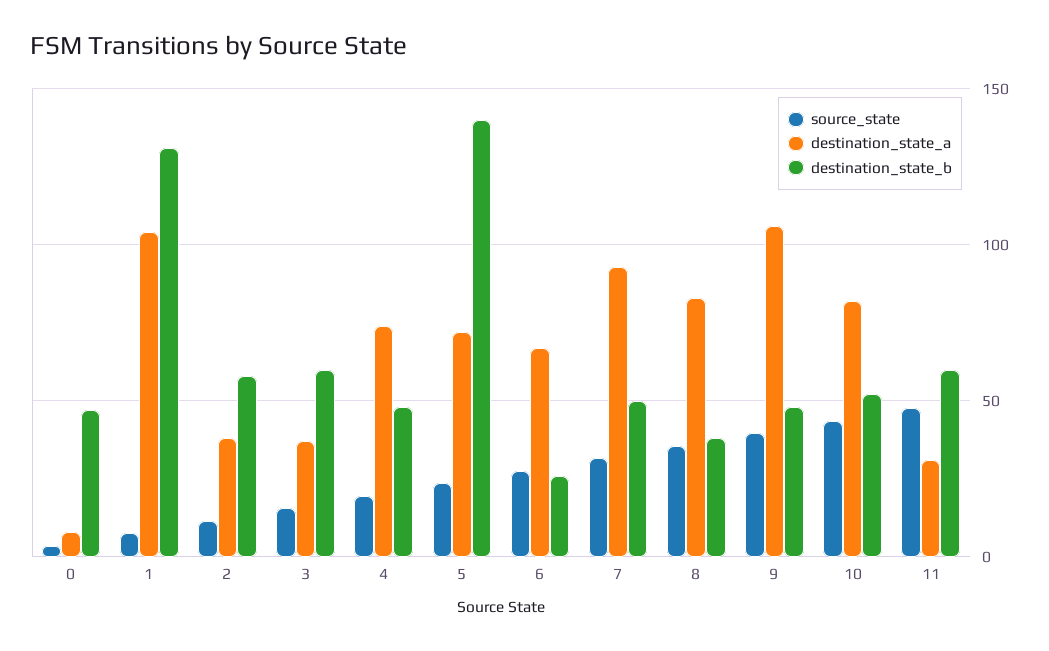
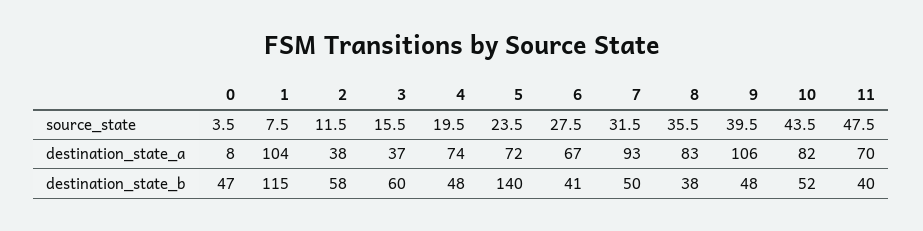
  {
    "source_state": {
      "0": 3.5,
      "1": 7.5,
      "2": 11.5,
      "3": 15.5,
      "4": 19.5,
      "5": 23.5,
      "6": 27.5,
      "7": 31.5,
      "8": 35.5,
      "9": 39.5,
      "10": 43.5,
      "11": 47.5
    },
    "destination_state_a": {
      "0": 8,
      "1": 104,
      "2": 38,
      "3": 37,
      "4": 74,
      "5": 72,
      "6": 67,
      "7": 93,
      "8": 83,
      "9": 106,
      "10": 82,
-     "11": 30
+     "11": 70
    },
    "destination_state_b": {
      "0": 47,
-     "1": 130,
+     "1": 115,
      "2": 58,
      "3": 60,
      "4": 48,
      "5": 140,
-     "6": 25,
+     "6": 41,
      "7": 50,
      "8": 38,
      "9": 48,
      "10": 52,
-     "11": 60
+     "11": 40
    }
  }

